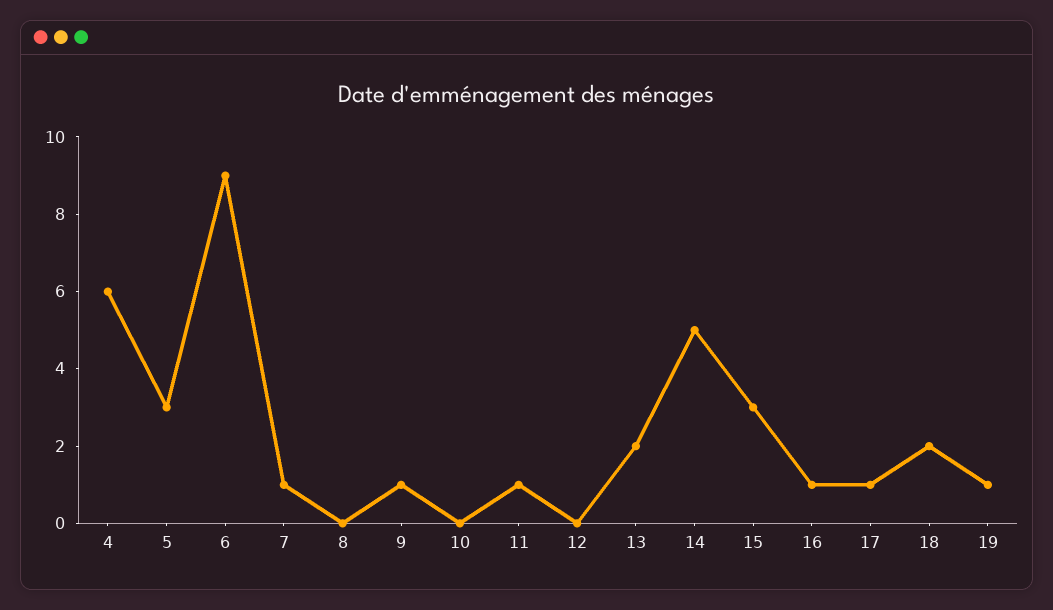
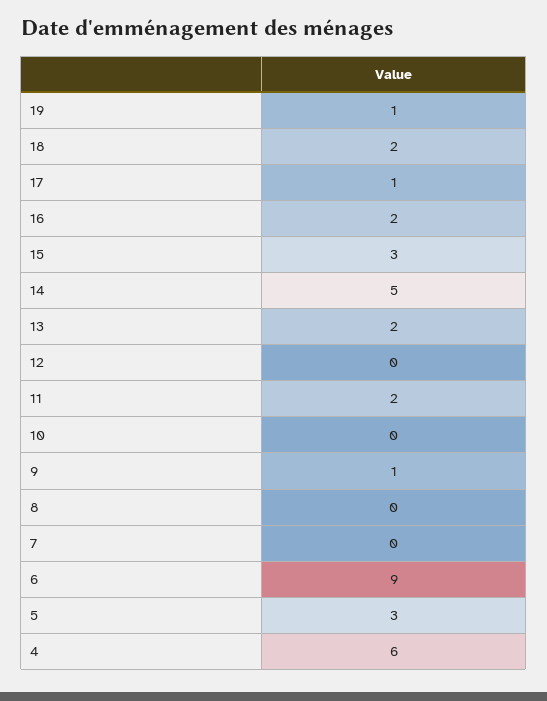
  {
    "4": 6,
    "5": 3,
    "6": 9,
-   "7": 1,
+   "7": 0,
    "8": 0,
    "9": 1,
    "10": 0,
-   "11": 1,
+   "11": 2,
    "12": 0,
    "13": 2,
    "14": 5,
    "15": 3,
-   "16": 1,
+   "16": 2,
    "17": 1,
    "18": 2,
    "19": 1
  }

